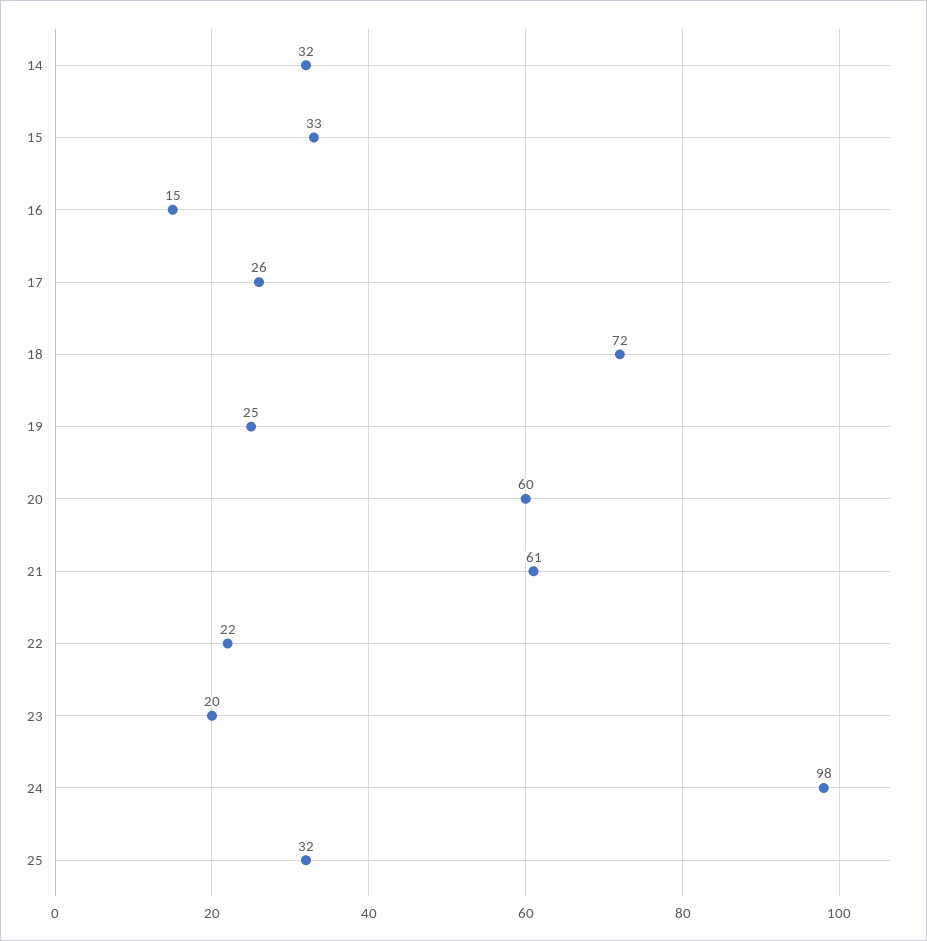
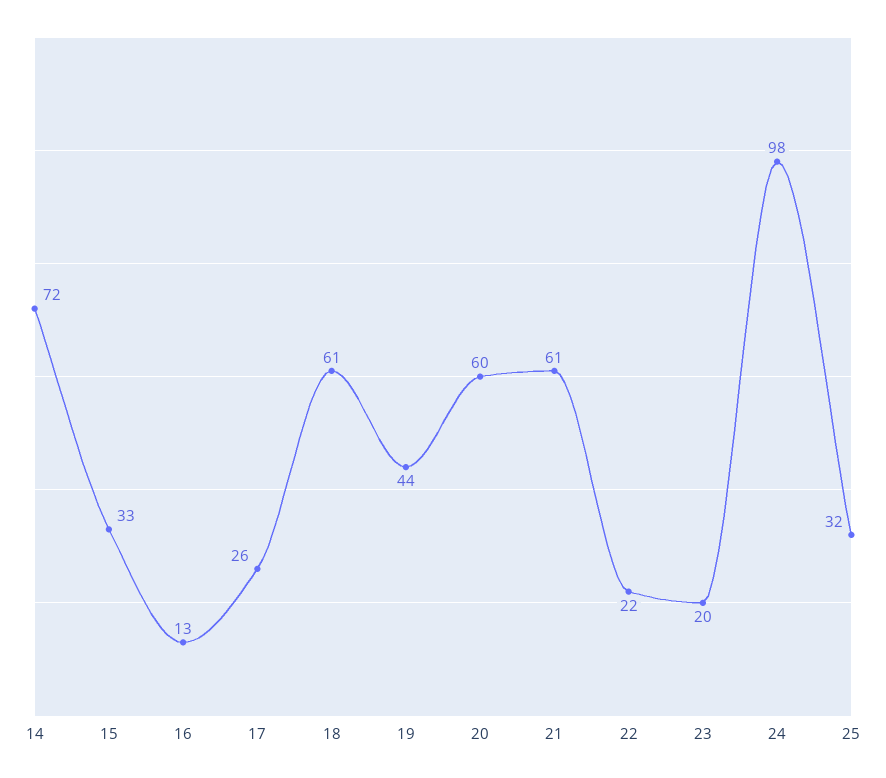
  {
-   "14": 32,
+   "14": 72,
    "15": 33,
-   "16": 15,
+   "16": 13,
    "17": 26,
-   "18": 72,
+   "18": 61,
-   "19": 25,
+   "19": 44,
    "20": 60,
    "21": 61,
    "22": 22,
    "23": 20,
    "24": 98,
    "25": 32
  }

